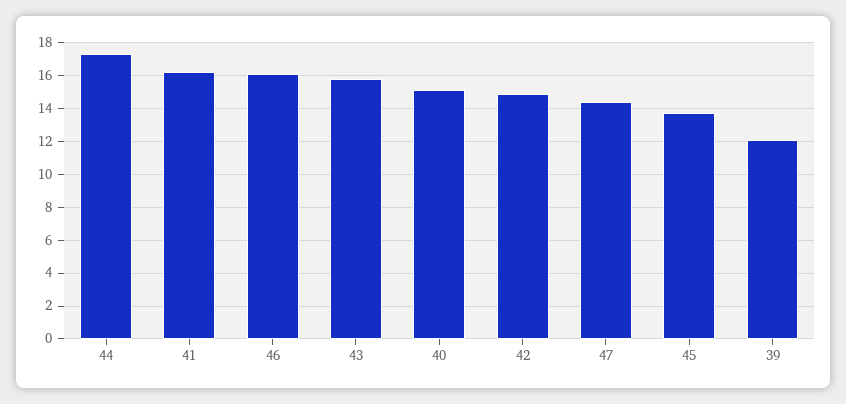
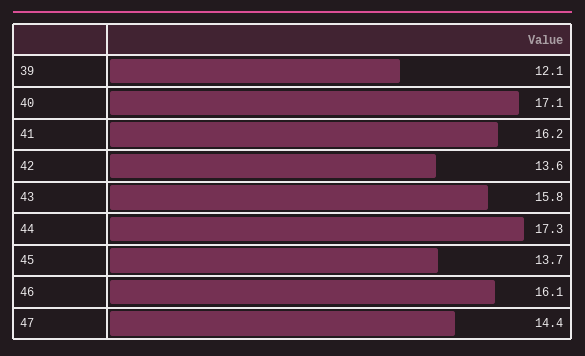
  {
    "44": 17.3,
    "41": 16.2,
    "46": 16.1,
    "43": 15.8,
-   "40": 15,
+   "40": 17.1,
-   "42": 15,
+   "42": 13.6,
    "47": 14.4,
    "45": 13.7,
    "39": 12.1
  }

